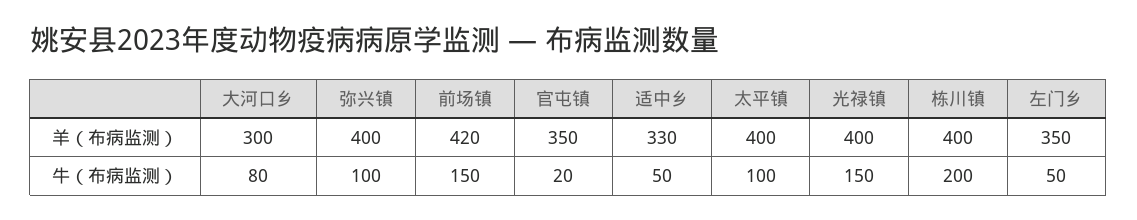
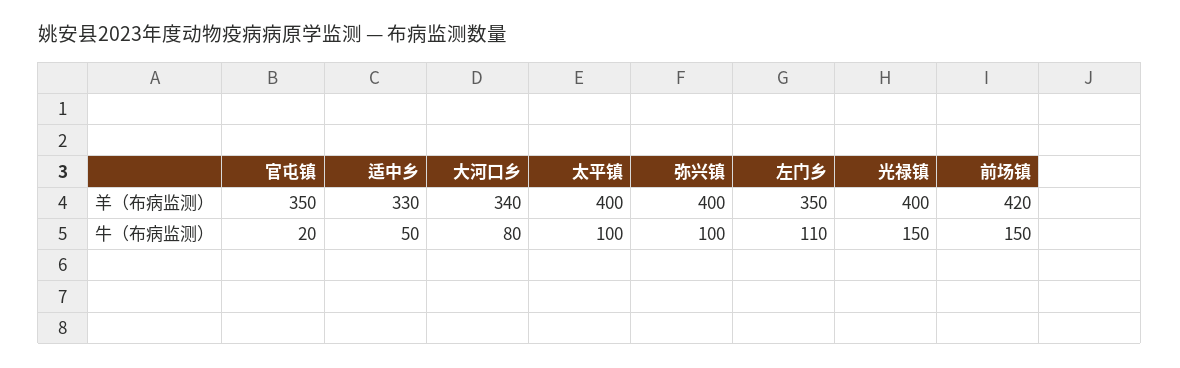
  {
    "大河口乡": {
-     "羊（布病监测）": 300,
+     "羊（布病监测）": 340,
      "牛（布病监测）": 80
    },
    "弥兴镇": {
      "羊（布病监测）": 400,
      "牛（布病监测）": 100
    },
    "前场镇": {
      "羊（布病监测）": 420,
      "牛（布病监测）": 150
    },
    "官屯镇": {
      "羊（布病监测）": 350,
      "牛（布病监测）": 20
    },
    "适中乡": {
      "羊（布病监测）": 330,
      "牛（布病监测）": 50
    },
    "太平镇": {
      "羊（布病监测）": 400,
      "牛（布病监测）": 100
    },
    "光禄镇": {
      "羊（布病监测）": 400,
      "牛（布病监测）": 150
    },
-   "栋川镇": {
-     "羊（布病监测）": 400,
-     "牛（布病监测）": 200
-   },
    "左门乡": {
      "羊（布病监测）": 350,
-     "牛（布病监测）": 50
+     "牛（布病监测）": 110
    }
  }

